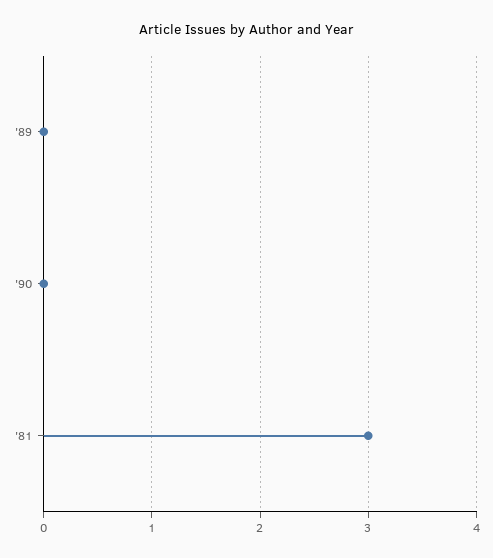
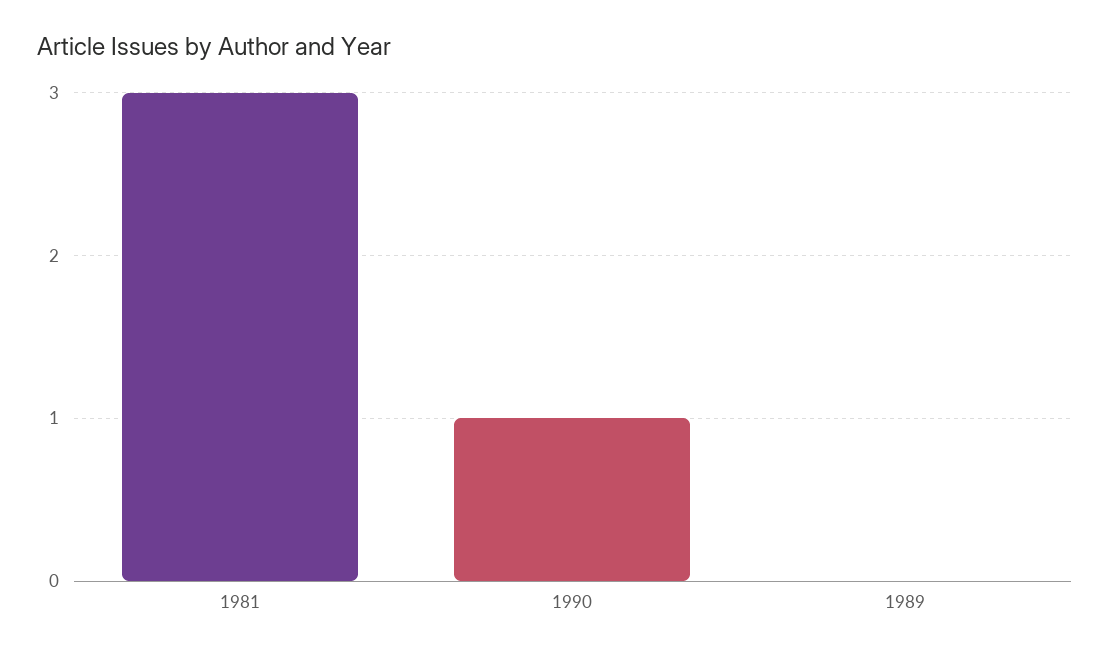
  {
    "'89": 0,
-   "'90": 0,
+   "'90": 1,
    "'81": 3
  }

